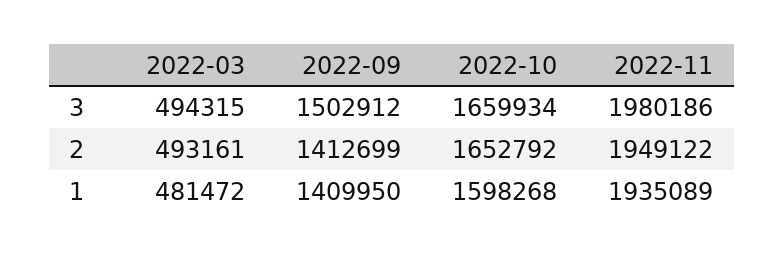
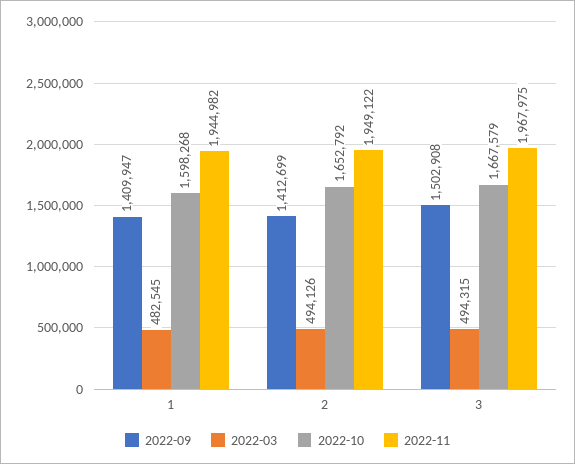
  {
    "2022-03": {
      "3": 494315,
-     "2": 493161,
+     "2": 494126,
-     "1": 481472
+     "1": 482545
    },
    "2022-09": {
-     "3": 1502912,
+     "3": 1502908,
      "2": 1412699,
-     "1": 1409950
+     "1": 1409947
    },
    "2022-10": {
-     "3": 1659934,
+     "3": 1667579,
      "2": 1652792,
      "1": 1598268
    },
    "2022-11": {
-     "3": 1980186,
+     "3": 1967975,
      "2": 1949122,
-     "1": 1935089
+     "1": 1944982
    }
  }

